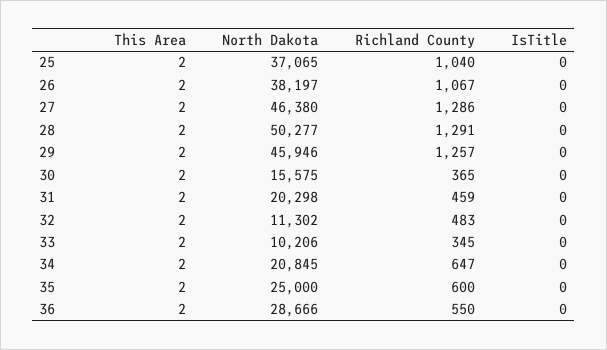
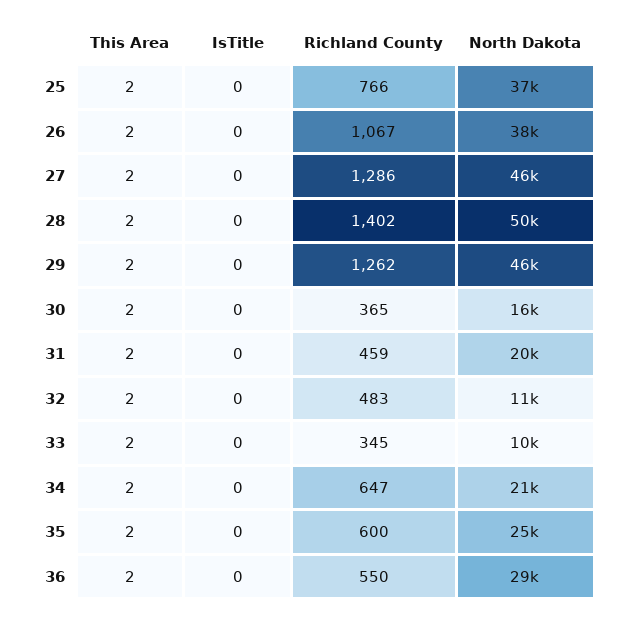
  {
    "This Area": {
      "25": 2,
      "26": 2,
      "27": 2,
      "28": 2,
      "29": 2,
      "30": 2,
      "31": 2,
      "32": 2,
      "33": 2,
      "34": 2,
      "35": 2,
      "36": 2
    },
    "North Dakota": {
      "25": 37065,
      "26": 38197,
      "27": 46380,
      "28": 50277,
      "29": 45946,
      "30": 15575,
      "31": 20298,
      "32": 11302,
      "33": 10206,
      "34": 20845,
      "35": 25000,
      "36": 28666
    },
    "Richland County": {
-     "25": 1040,
+     "25": 766,
      "26": 1067,
      "27": 1286,
-     "28": 1291,
+     "28": 1402,
-     "29": 1257,
+     "29": 1262,
      "30": 365,
      "31": 459,
      "32": 483,
      "33": 345,
      "34": 647,
      "35": 600,
      "36": 550
    },
    "IsTitle": {
      "25": 0,
      "26": 0,
      "27": 0,
      "28": 0,
      "29": 0,
      "30": 0,
      "31": 0,
      "32": 0,
      "33": 0,
      "34": 0,
      "35": 0,
      "36": 0
    }
  }

